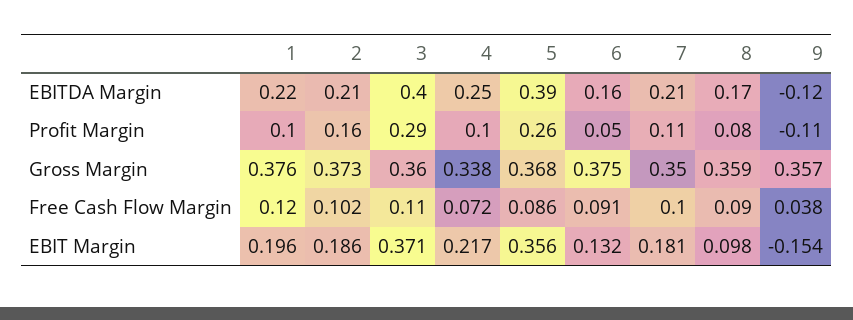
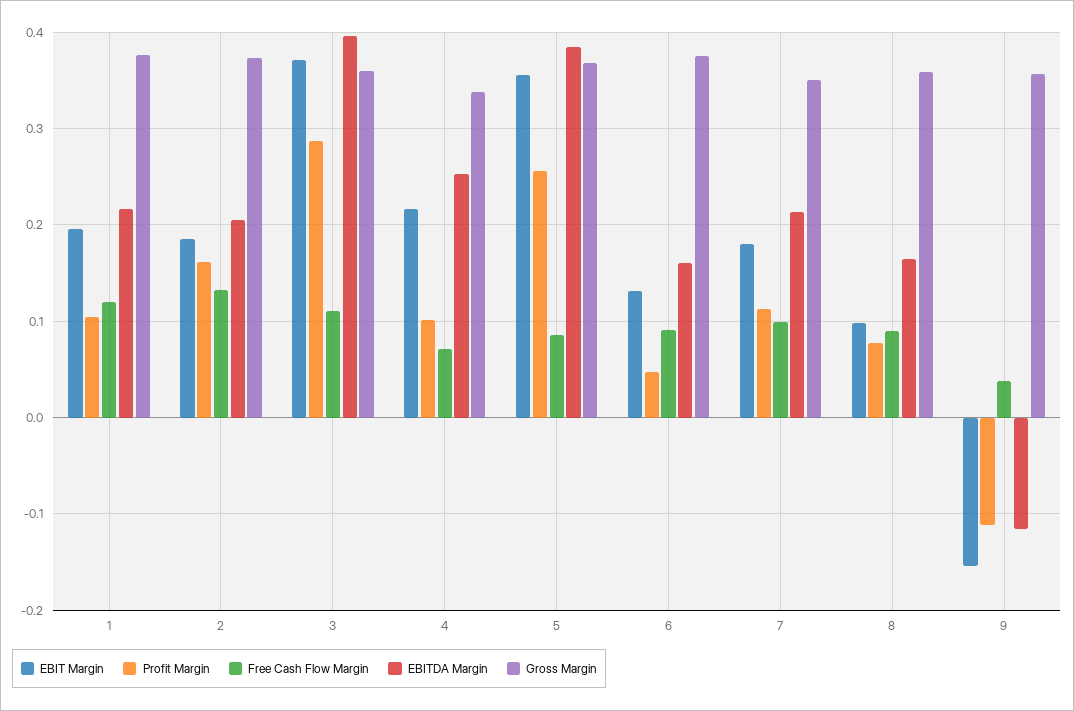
  {
    "EBITDA Margin": {
      "1": 0.22,
      "2": 0.21,
      "3": 0.4,
      "4": 0.25,
      "5": 0.39,
      "6": 0.16,
      "7": 0.21,
      "8": 0.17,
      "9": -0.12
    },
    "Profit Margin": {
      "1": 0.1,
      "2": 0.16,
      "3": 0.29,
      "4": 0.1,
      "5": 0.26,
      "6": 0.05,
      "7": 0.11,
      "8": 0.08,
      "9": -0.11
    },
    "Gross Margin": {
      "1": 0.376,
      "2": 0.373,
      "3": 0.36,
      "4": 0.338,
      "5": 0.368,
      "6": 0.375,
      "7": 0.35,
      "8": 0.359,
      "9": 0.357
    },
    "Free Cash Flow Margin": {
      "1": 0.12,
-     "2": 0.102,
+     "2": 0.13,
      "3": 0.11,
      "4": 0.072,
      "5": 0.086,
      "6": 0.091,
      "7": 0.1,
      "8": 0.09,
      "9": 0.038
    },
    "EBIT Margin": {
      "1": 0.196,
      "2": 0.186,
      "3": 0.371,
      "4": 0.217,
      "5": 0.356,
      "6": 0.132,
      "7": 0.181,
      "8": 0.098,
      "9": -0.154
    }
  }

